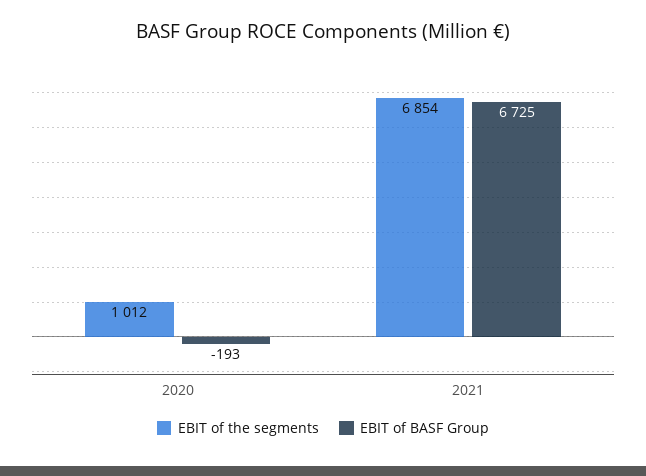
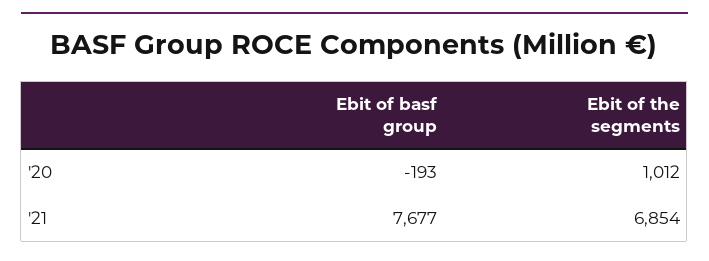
  {
    "EBIT of the segments": {
      "2020": 1012,
      "2021": 6854
    },
    "EBIT of BASF Group": {
      "2020": -193,
-     "2021": 6725
+     "2021": 7677
    }
  }

